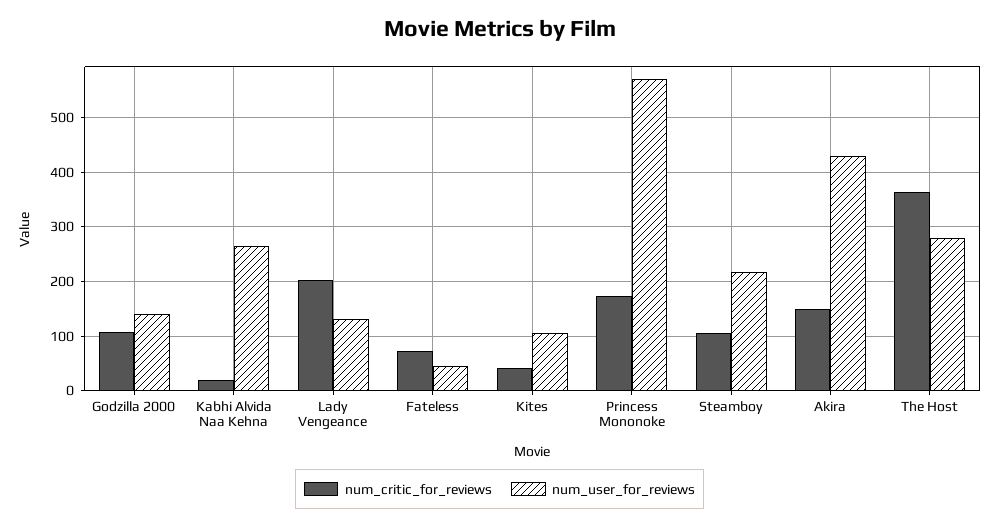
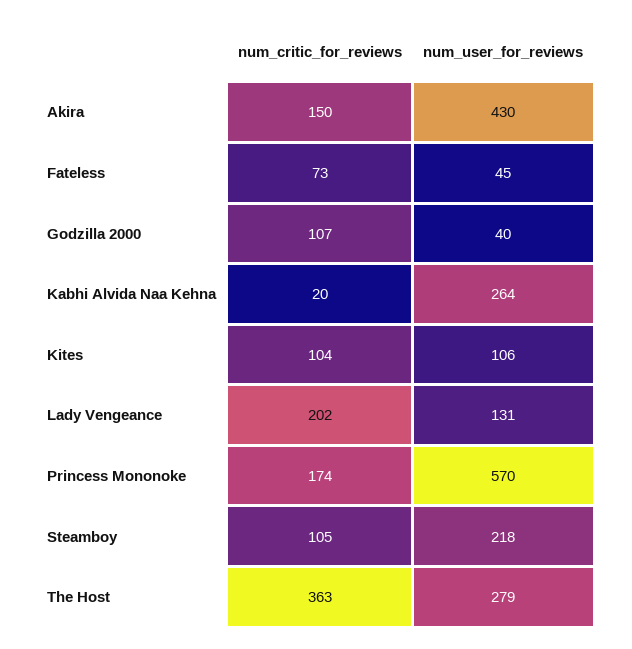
  {
    "num_critic_for_reviews": {
      "Godzilla 2000": 107,
      "Kabhi Alvida Naa Kehna": 20,
      "Lady Vengeance": 202,
      "Fateless": 73,
-     "Kites": 40,
+     "Kites": 104,
      "Princess Mononoke": 174,
      "Steamboy": 105,
      "Akira": 150,
      "The Host": 363
    },
    "num_user_for_reviews": {
-     "Godzilla 2000": 140,
+     "Godzilla 2000": 40,
      "Kabhi Alvida Naa Kehna": 264,
      "Lady Vengeance": 131,
      "Fateless": 45,
      "Kites": 106,
      "Princess Mononoke": 570,
      "Steamboy": 218,
      "Akira": 430,
      "The Host": 279
    }
  }

